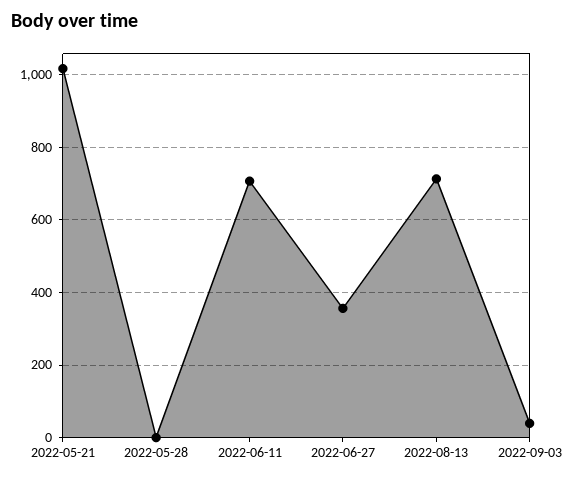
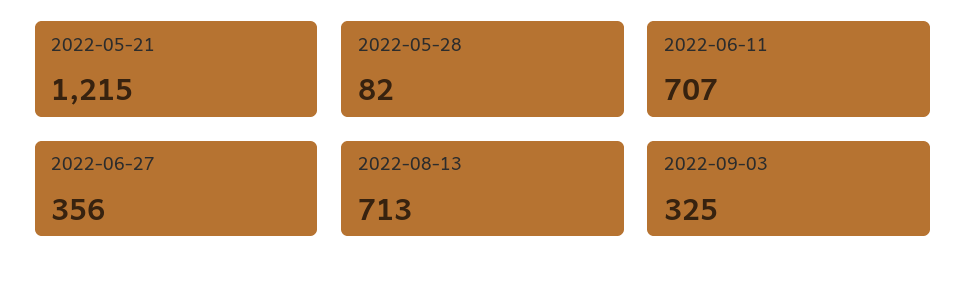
  {
-   "2022-05-21": 1020,
+   "2022-05-21": 1215,
-   "2022-05-28": 0,
+   "2022-05-28": 82,
    "2022-06-11": 707,
    "2022-06-27": 356,
    "2022-08-13": 713,
-   "2022-09-03": 40
+   "2022-09-03": 325
  }

